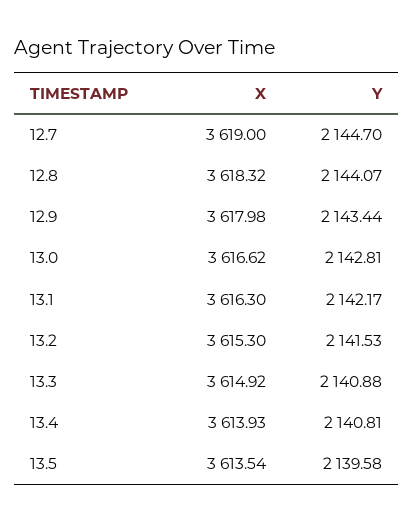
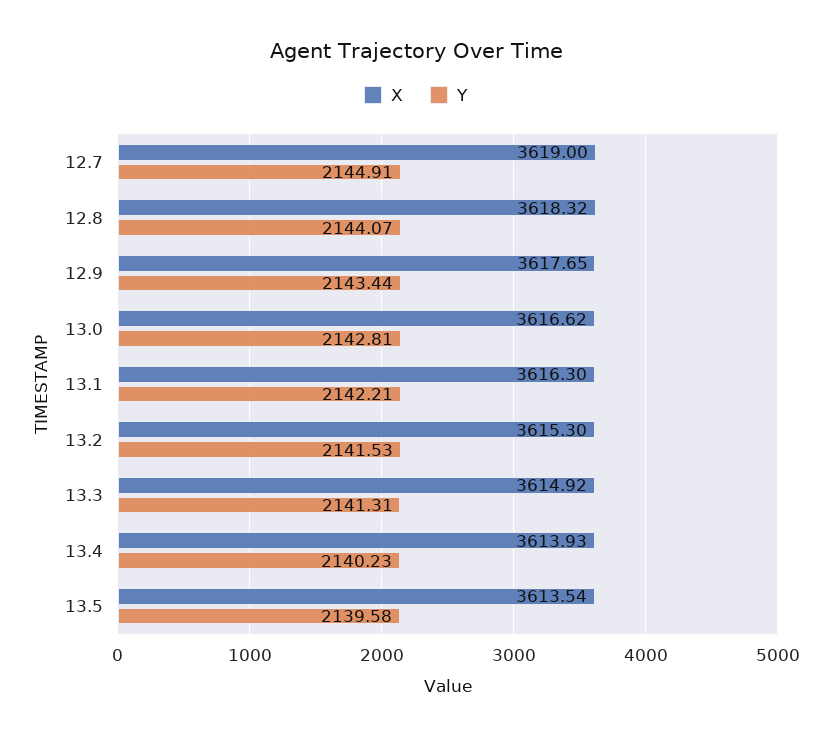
  {
    "X": {
      "12.7": 3619,
      "12.8": 3618.32,
-     "12.9": 3617.98,
+     "12.9": 3617.65,
      "13.0": 3616.62,
      "13.1": 3616.3,
      "13.2": 3615.3,
      "13.3": 3614.92,
      "13.4": 3613.93,
      "13.5": 3613.54
    },
    "Y": {
-     "12.7": 2144.7,
+     "12.7": 2144.91,
      "12.8": 2144.07,
      "12.9": 2143.44,
      "13.0": 2142.81,
-     "13.1": 2142.17,
+     "13.1": 2142.21,
      "13.2": 2141.53,
-     "13.3": 2140.88,
+     "13.3": 2141.31,
-     "13.4": 2140.81,
+     "13.4": 2140.23,
      "13.5": 2139.58
    }
  }

